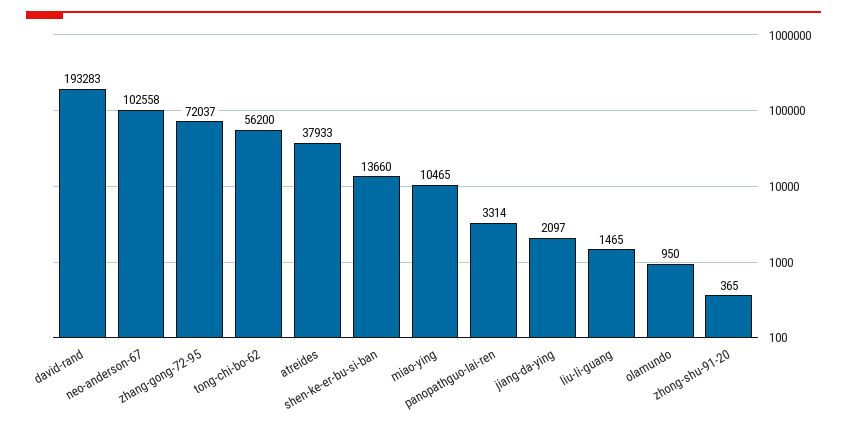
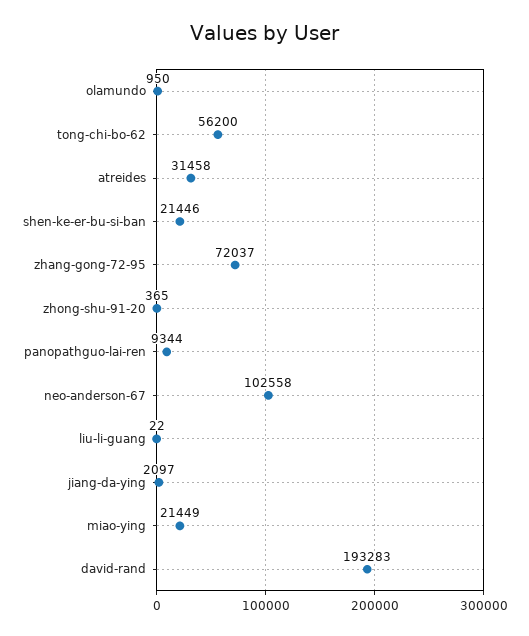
  {
    "david-rand": 193283,
    "neo-anderson-67": 102558,
    "zhang-gong-72-95": 72037,
    "tong-chi-bo-62": 56200,
-   "atreides": 37933,
+   "atreides": 31458,
-   "shen-ke-er-bu-si-ban": 13660,
+   "shen-ke-er-bu-si-ban": 21446,
-   "miao-ying": 10465,
+   "miao-ying": 21449,
-   "panopathguo-lai-ren": 3314,
+   "panopathguo-lai-ren": 9344,
    "jiang-da-ying": 2097,
-   "liu-li-guang": 1465,
+   "liu-li-guang": 22,
    "olamundo": 950,
    "zhong-shu-91-20": 365
  }

